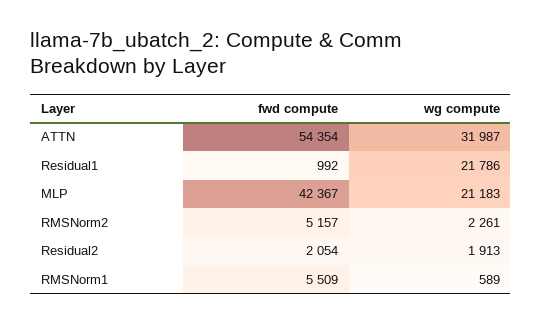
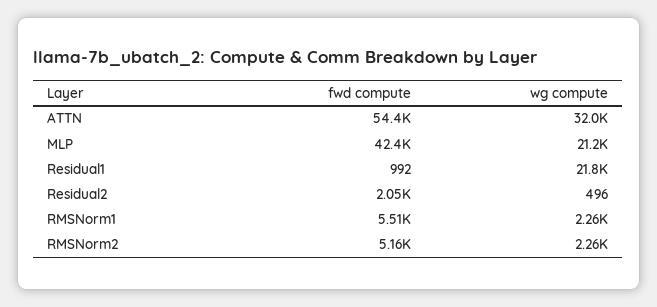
  {
    "fwd compute": {
      "ATTN": 54354,
      "Residual1": 992,
      "MLP": 42367,
      "RMSNorm2": 5157,
      "Residual2": 2054,
      "RMSNorm1": 5509
    },
    "wg compute": {
      "ATTN": 31987,
      "Residual1": 21786,
      "MLP": 21183,
      "RMSNorm2": 2261,
-     "Residual2": 1913,
+     "Residual2": 496,
-     "RMSNorm1": 589
+     "RMSNorm1": 2260
    }
  }

